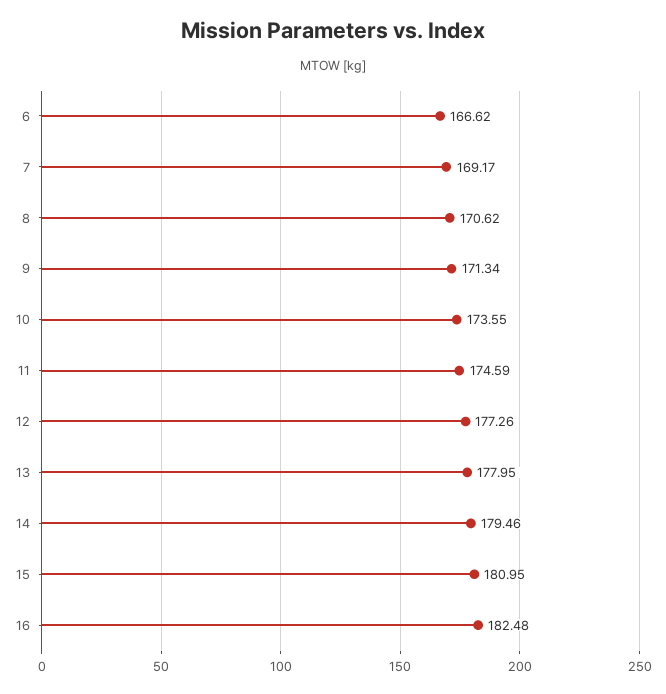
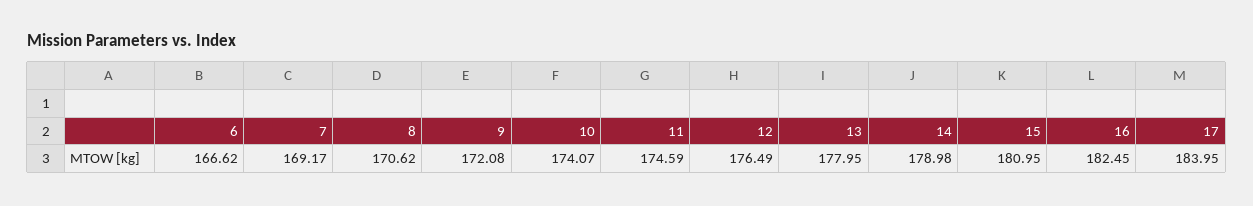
  {
    "6": 166.62,
    "7": 169.17,
    "8": 170.62,
-   "9": 171.34,
+   "9": 172.08,
-   "10": 173.55,
+   "10": 174.07,
    "11": 174.59,
-   "12": 177.26,
+   "12": 176.49,
    "13": 177.95,
-   "14": 179.46,
+   "14": 178.98,
    "15": 180.95,
-   "16": 182.48
+   "16": 182.45,
+   "17": 183.95
  }

